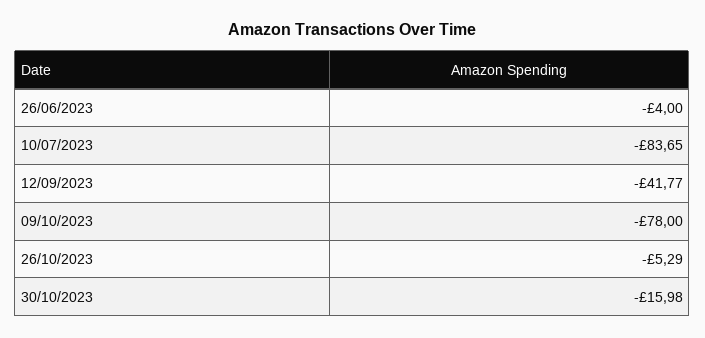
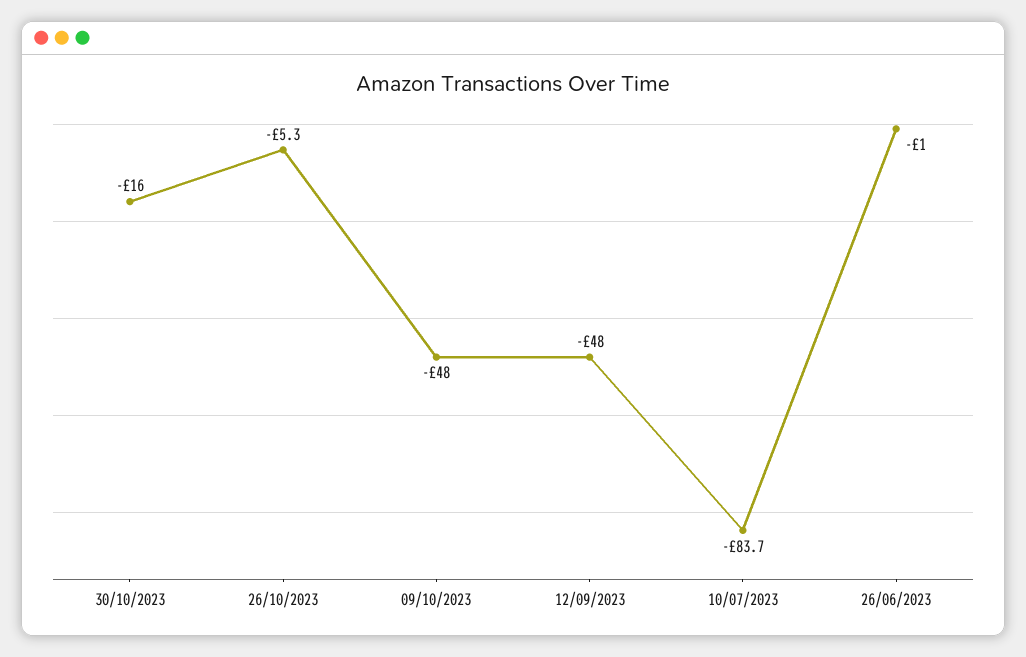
  {
-   "26/06/2023": -4,
+   "26/06/2023": -1,
    "10/07/2023": -83.65,
-   "12/09/2023": -41.77,
+   "12/09/2023": -48,
-   "09/10/2023": -78,
+   "09/10/2023": -48,
    "26/10/2023": -5.29,
    "30/10/2023": -15.98
  }

